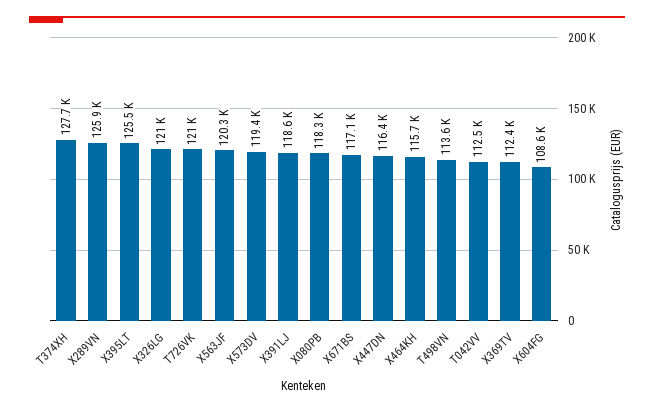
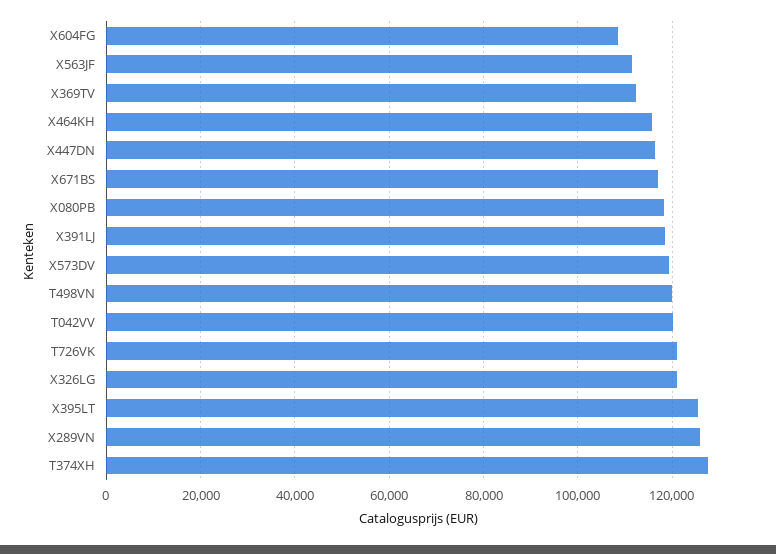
  {
    "T374XH": 127700,
    "X289VN": 125900,
    "X395LT": 125500,
    "X326LG": 121000,
    "T726VK": 121000,
-   "X563JF": 120300,
+   "X563JF": 112000,
    "X573DV": 119400,
    "X391LJ": 118600,
    "X080PB": 118300,
    "X671BS": 117100,
    "X447DN": 116400,
    "X464KH": 115700,
-   "T498VN": 113600,
+   "T498VN": 120000,
-   "T042VV": 112500,
+   "T042VV": 120000,
    "X369TV": 112400,
    "X604FG": 108600
  }

